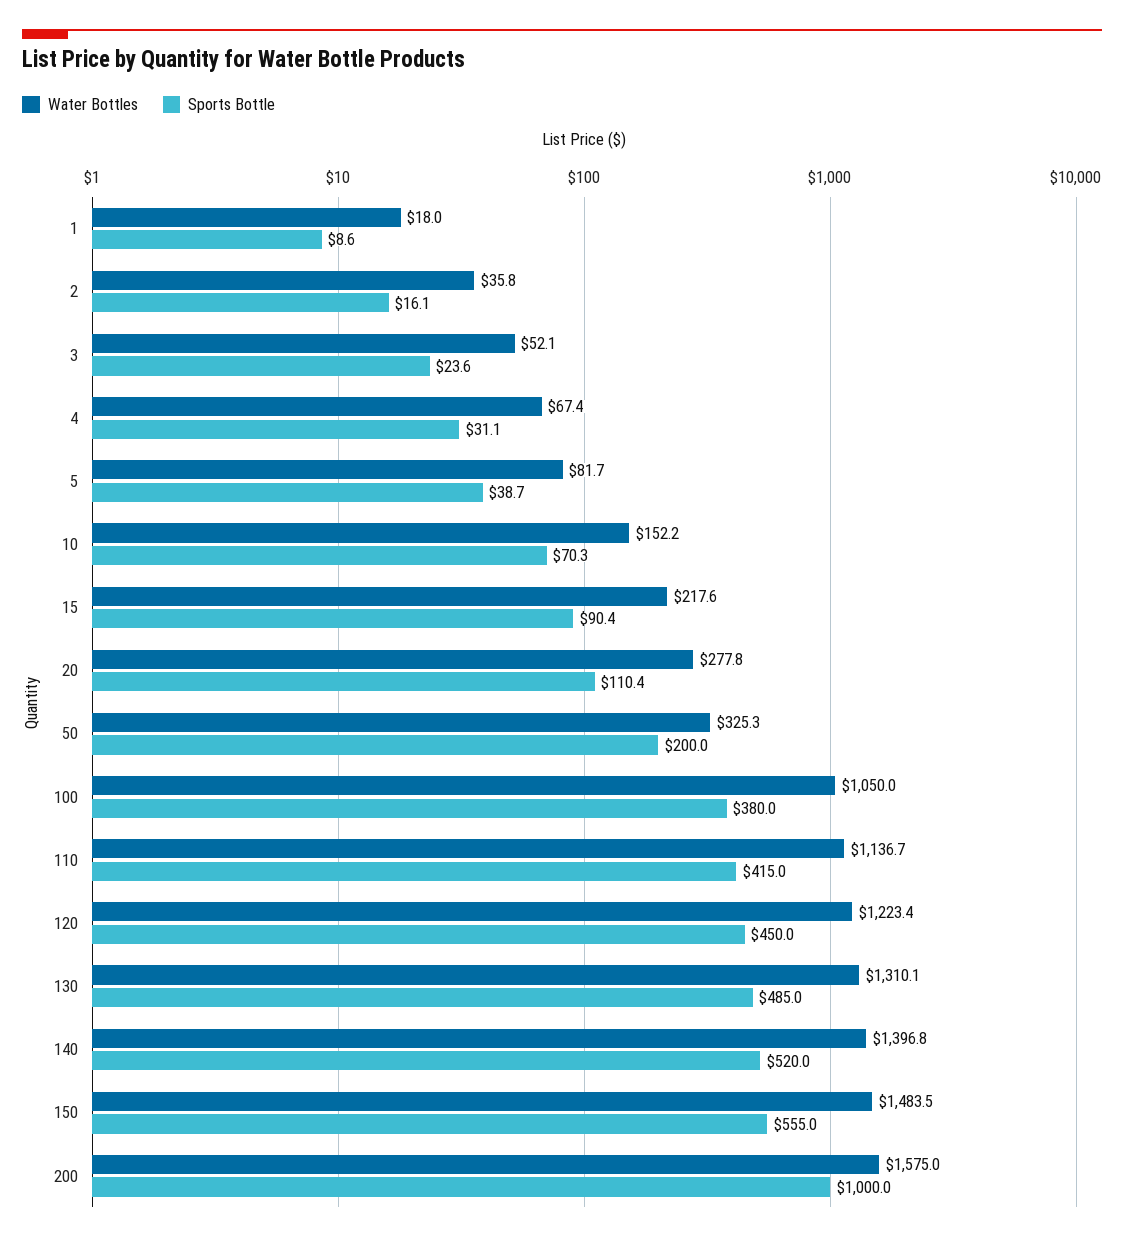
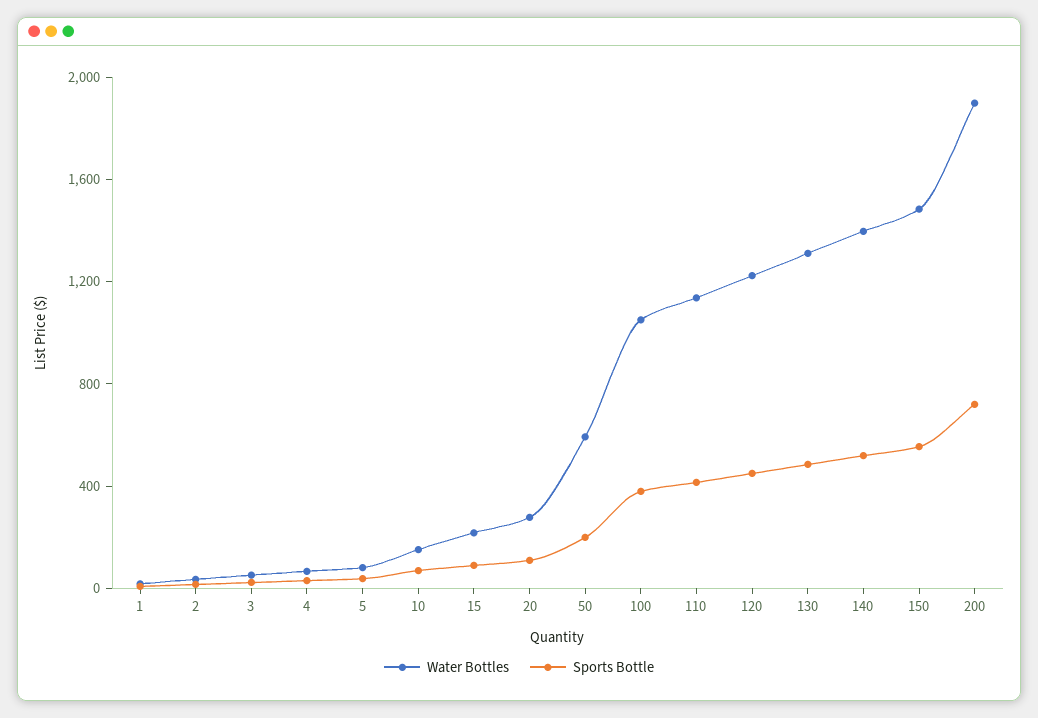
  {
    "Water Bottles": {
      "1": 18,
      "2": 35.8,
      "3": 52.1,
      "4": 67.4,
      "5": 81.7,
      "10": 152.2,
      "15": 217.6,
      "20": 277.8,
-     "50": 325.3,
+     "50": 600,
      "100": 1050,
      "110": 1136.7,
      "120": 1223.4,
      "130": 1310.1,
      "140": 1396.8,
      "150": 1483.5,
-     "200": 1575
+     "200": 1900
    },
    "Sports Bottle": {
      "1": 8.6,
      "2": 16.1,
      "3": 23.6,
      "4": 31.1,
      "5": 38.7,
      "10": 70.3,
      "15": 90.4,
      "20": 110.4,
      "50": 200,
      "100": 380,
      "110": 415,
      "120": 450,
      "130": 485,
      "140": 520,
      "150": 555,
-     "200": 1000
+     "200": 700
    }
  }

